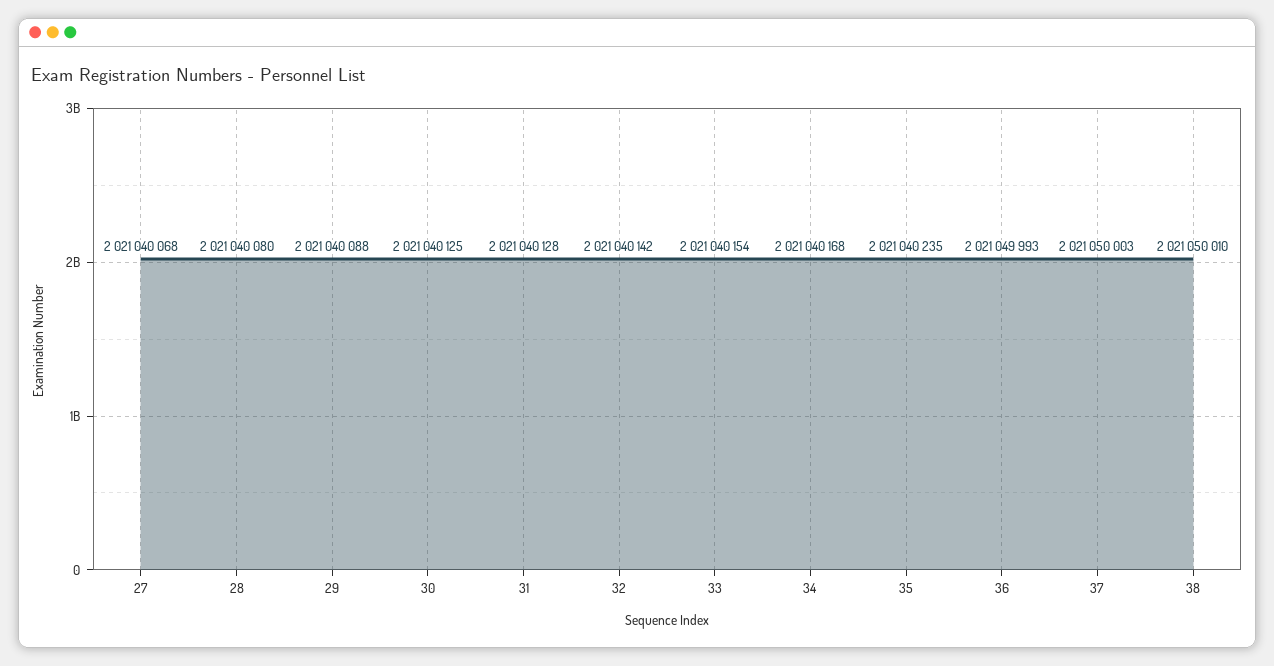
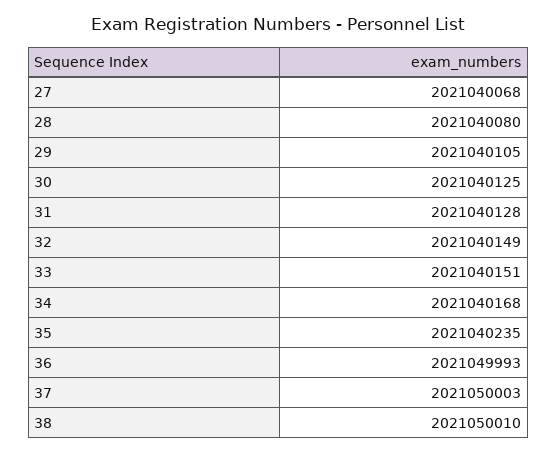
  {
    "27": 2021040068,
    "28": 2021040080,
-   "29": 2021040088,
+   "29": 2021040105,
    "30": 2021040125,
    "31": 2021040128,
-   "32": 2021040142,
+   "32": 2021040149,
-   "33": 2021040154,
+   "33": 2021040151,
    "34": 2021040168,
    "35": 2021040235,
    "36": 2021049993,
    "37": 2021050003,
    "38": 2021050010
  }

